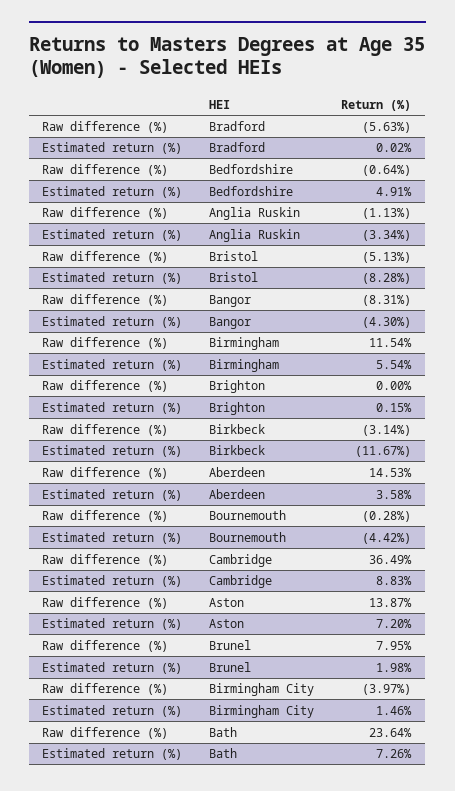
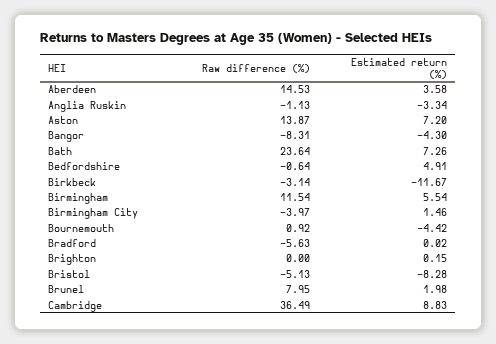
  {
    "Raw difference (%)": {
      "Bradford": -5.63,
      "Bedfordshire": -0.64,
      "Anglia Ruskin": -1.13,
      "Bristol": -5.13,
      "Bangor": -8.31,
      "Birmingham": 11.54,
      "Brighton": 0,
      "Birkbeck": -3.14,
      "Aberdeen": 14.53,
-     "Bournemouth": -0.28,
+     "Bournemouth": 0.92,
      "Cambridge": 36.49,
      "Aston": 13.87,
      "Brunel": 7.95,
      "Birmingham City": -3.97,
      "Bath": 23.64
    },
    "Estimated return (%)": {
      "Bradford": 0.02,
      "Bedfordshire": 4.91,
      "Anglia Ruskin": -3.34,
      "Bristol": -8.28,
      "Bangor": -4.3,
      "Birmingham": 5.54,
      "Brighton": 0.15,
      "Birkbeck": -11.67,
      "Aberdeen": 3.58,
      "Bournemouth": -4.42,
      "Cambridge": 8.83,
      "Aston": 7.2,
      "Brunel": 1.98,
      "Birmingham City": 1.46,
      "Bath": 7.26
    }
  }

